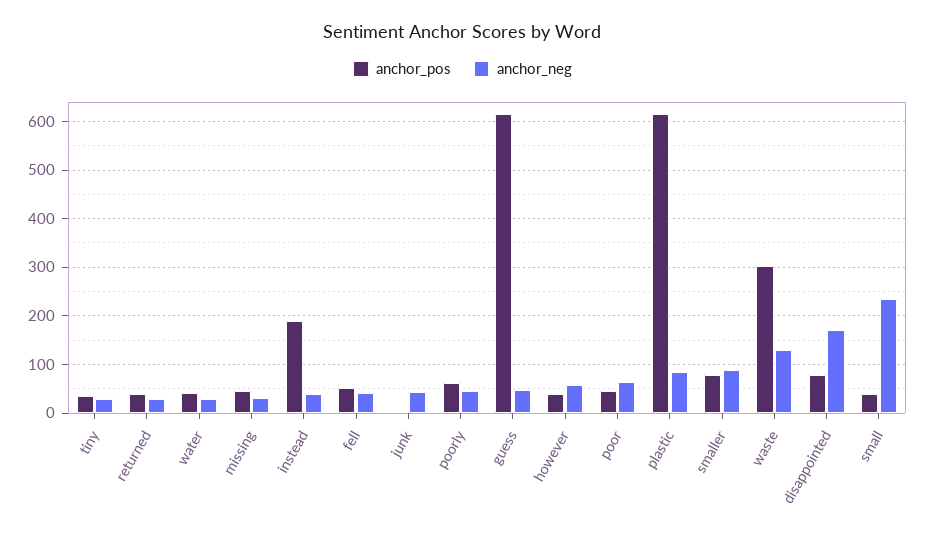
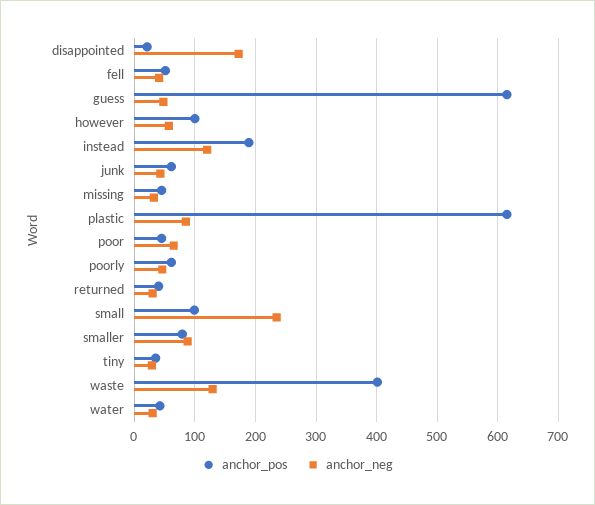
  {
    "anchor_pos": {
      "tiny": 40,
      "returned": 40,
      "water": 40,
      "missing": 50,
      "instead": 190,
      "fell": 50,
-     "junk": 0,
+     "junk": 60,
      "poorly": 60,
      "guess": 620,
-     "however": 40,
+     "however": 100,
      "poor": 50,
      "plastic": 620,
      "smaller": 80,
-     "waste": 300,
+     "waste": 400,
-     "disappointed": 80,
+     "disappointed": 20,
-     "small": 40
+     "small": 100
    },
    "anchor_neg": {
      "tiny": 30,
      "returned": 30,
      "water": 30,
      "missing": 30,
-     "instead": 40,
+     "instead": 120,
      "fell": 40,
      "junk": 40,
      "poorly": 50,
      "guess": 50,
      "however": 60,
      "poor": 70,
      "plastic": 90,
      "smaller": 90,
      "waste": 130,
      "disappointed": 170,
      "small": 240
    }
  }

